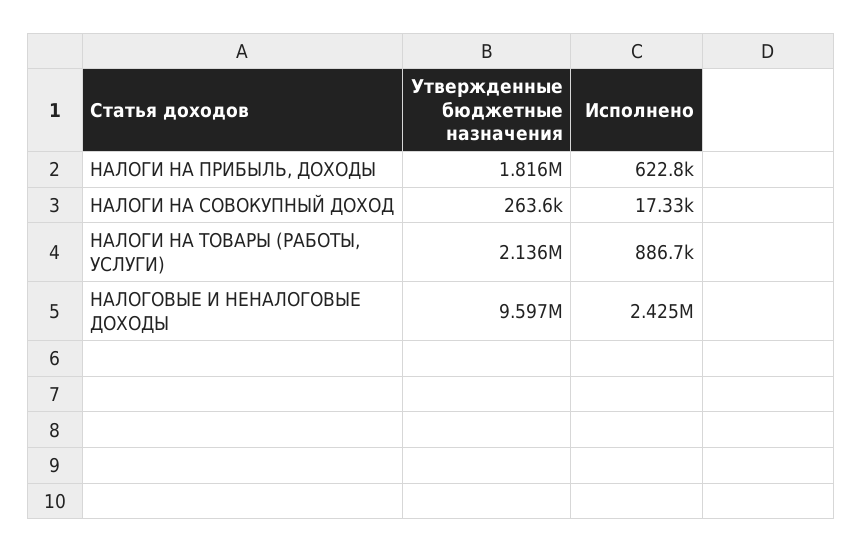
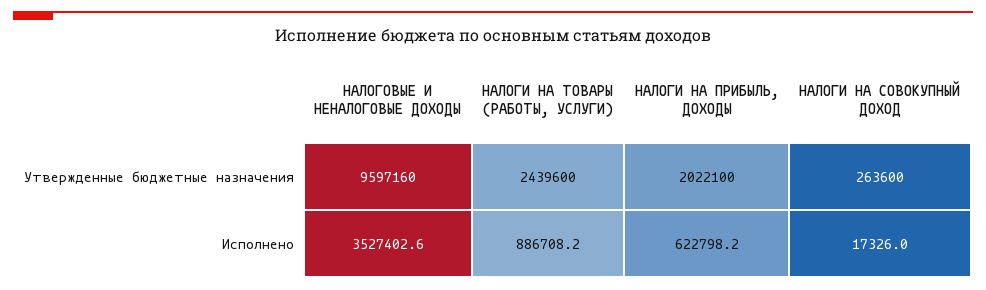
  {
    "Утвержденные бюджетные назначения": {
-     "НАЛОГИ НА ПРИБЫЛЬ, ДОХОДЫ": 1816000,
+     "НАЛОГИ НА ПРИБЫЛЬ, ДОХОДЫ": 2022100,
      "НАЛОГИ НА СОВОКУПНЫЙ ДОХОД": 263600,
-     "НАЛОГИ НА ТОВАРЫ (РАБОТЫ, УСЛУГИ)": 2136000,
+     "НАЛОГИ НА ТОВАРЫ (РАБОТЫ, УСЛУГИ)": 2439600,
      "НАЛОГОВЫЕ И НЕНАЛОГОВЫЕ ДОХОДЫ": 9597160
    },
    "Исполнено": {
      "НАЛОГИ НА ПРИБЫЛЬ, ДОХОДЫ": 622798.2,
      "НАЛОГИ НА СОВОКУПНЫЙ ДОХОД": 17326,
      "НАЛОГИ НА ТОВАРЫ (РАБОТЫ, УСЛУГИ)": 886708.2,
-     "НАЛОГОВЫЕ И НЕНАЛОГОВЫЕ ДОХОДЫ": 2425000
+     "НАЛОГОВЫЕ И НЕНАЛОГОВЫЕ ДОХОДЫ": 3527402.6
    }
  }

